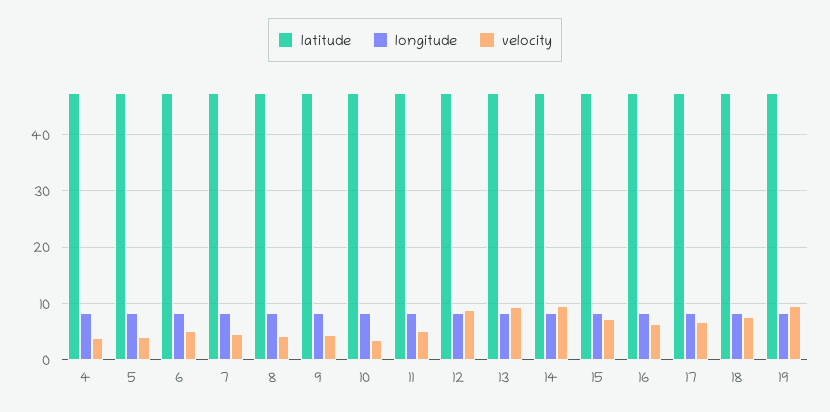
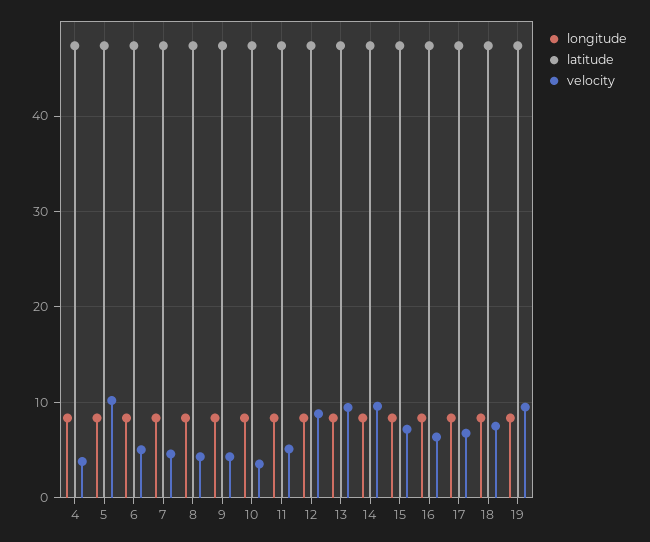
  {
    "latitude": {
      "4": 47,
      "5": 47,
      "6": 47,
      "7": 47,
      "8": 47,
      "9": 47,
      "10": 47,
      "11": 47,
      "12": 47,
      "13": 47,
      "14": 47,
      "15": 47,
      "16": 47,
      "17": 47,
      "18": 47,
      "19": 47
    },
    "longitude": {
      "4": 8,
      "5": 8,
      "6": 8,
      "7": 8,
      "8": 8,
      "9": 8,
      "10": 8,
      "11": 8,
      "12": 8,
      "13": 8,
      "14": 8,
      "15": 8,
      "16": 8,
      "17": 8,
      "18": 8,
      "19": 8
    },
    "velocity": {
      "4": 4,
-     "5": 4,
+     "5": 10,
      "6": 5,
      "7": 5,
      "8": 4,
      "9": 4,
      "10": 4,
      "11": 5,
      "12": 9,
      "13": 9,
      "14": 10,
      "15": 7,
      "16": 6,
      "17": 7,
      "18": 8,
      "19": 10
    }
  }

